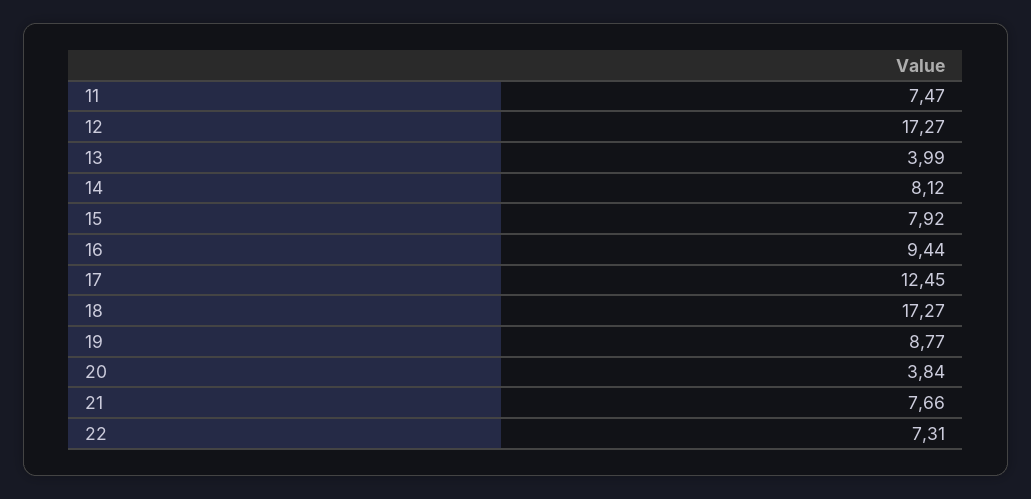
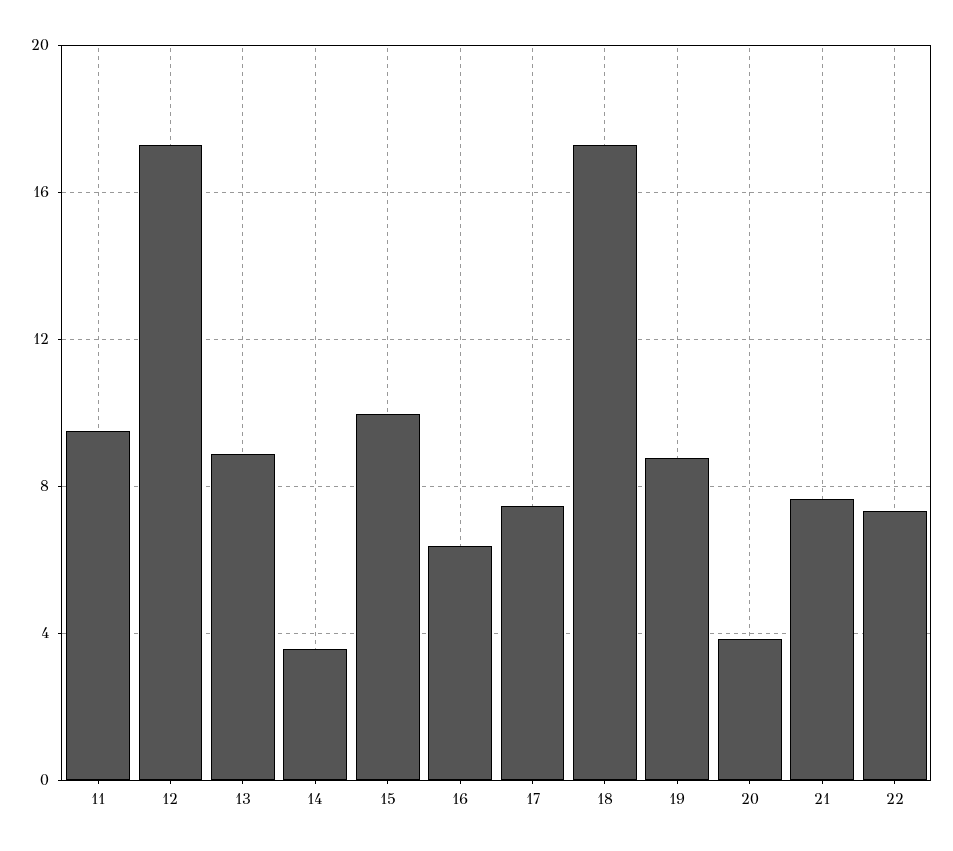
  {
-   "11": 7.47,
+   "11": 9.5,
    "12": 17.27,
-   "13": 3.99,
+   "13": 9,
-   "14": 8.12,
+   "14": 3.5,
-   "15": 7.92,
+   "15": 10,
-   "16": 9.44,
+   "16": 6.5,
-   "17": 12.45,
+   "17": 7.5,
    "18": 17.27,
    "19": 8.77,
    "20": 3.84,
    "21": 7.66,
    "22": 7.31
  }

